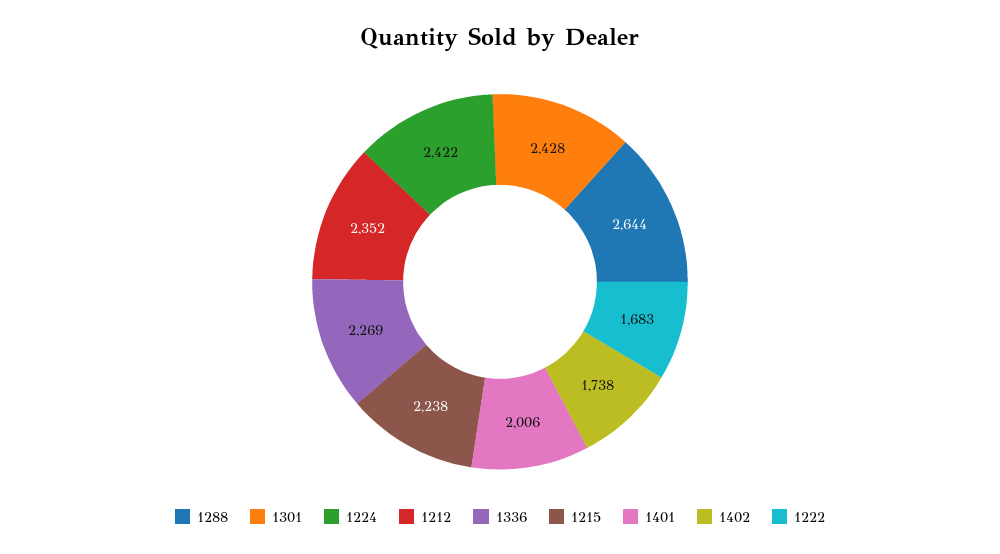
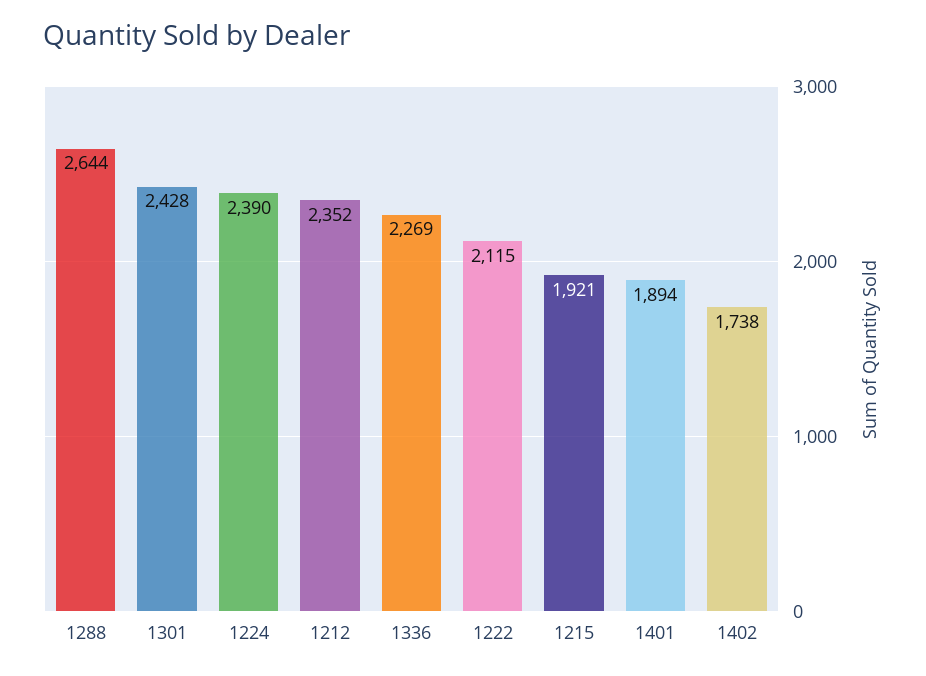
  {
    "1288": 2644,
    "1301": 2428,
-   "1224": 2422,
+   "1224": 2390,
    "1212": 2352,
    "1336": 2269,
-   "1215": 2238,
+   "1215": 1921,
-   "1401": 2006,
+   "1401": 1894,
    "1402": 1738,
-   "1222": 1683
+   "1222": 2115
  }

